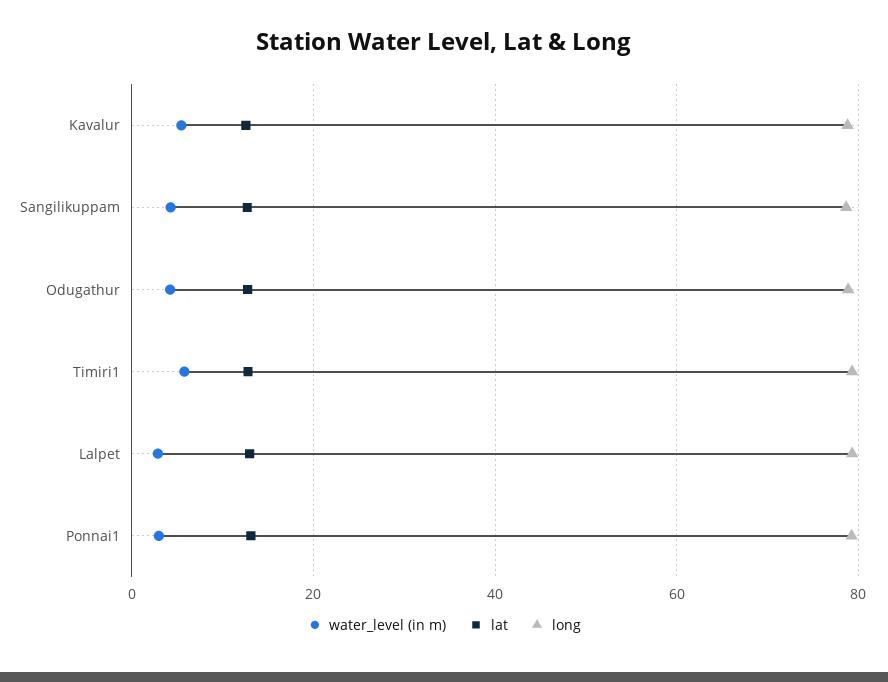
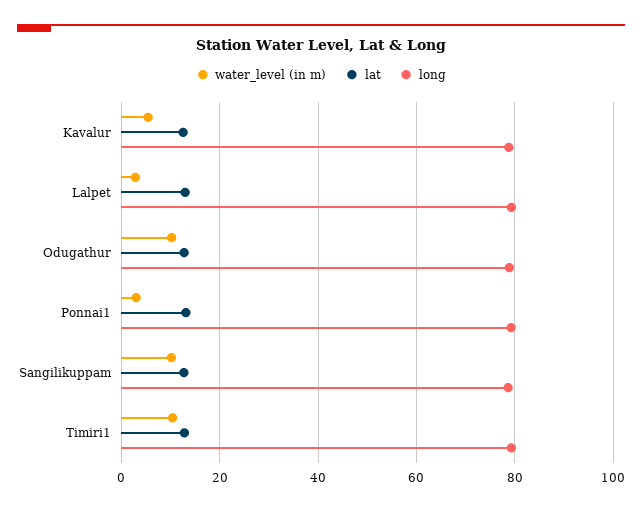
  {
    "water_level (in m)": {
      "Kavalur": 6,
-     "Sangilikuppam": 4,
+     "Sangilikuppam": 10,
-     "Odugathur": 4,
+     "Odugathur": 10,
-     "Timiri1": 6,
+     "Timiri1": 10,
      "Lalpet": 2,
      "Ponnai1": 4
    },
    "lat": {
      "Kavalur": 12,
      "Sangilikuppam": 12,
      "Odugathur": 12,
      "Timiri1": 12,
      "Lalpet": 12,
      "Ponnai1": 14
    },
    "long": {
      "Kavalur": 78,
      "Sangilikuppam": 78,
      "Odugathur": 78,
      "Timiri1": 80,
      "Lalpet": 80,
      "Ponnai1": 80
    }
  }

